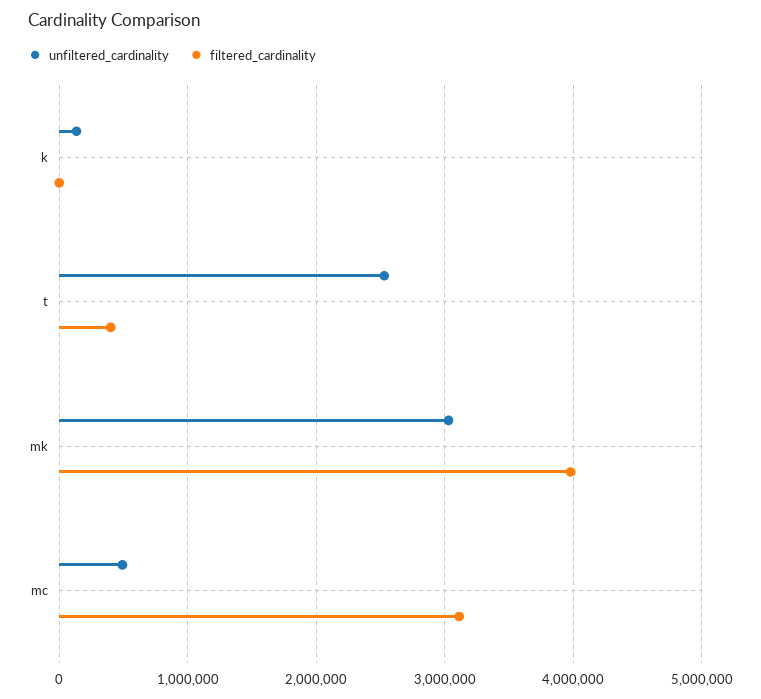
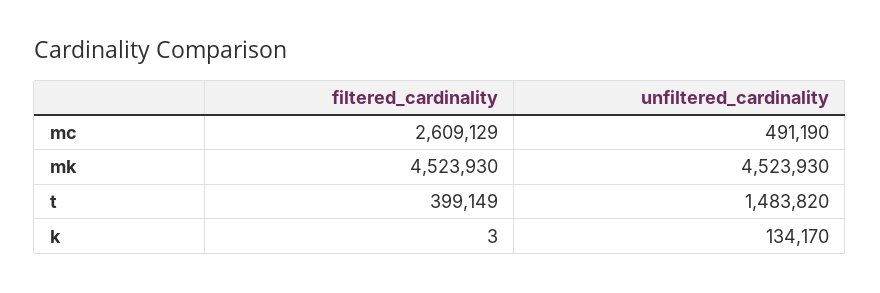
  {
    "unfiltered_cardinality": {
      "k": 134170,
-     "t": 2500000,
+     "t": 1483820,
-     "mk": 3000000,
+     "mk": 4523930,
      "mc": 491190
    },
    "filtered_cardinality": {
      "k": 3,
      "t": 399149,
-     "mk": 4000000,
+     "mk": 4523930,
-     "mc": 3100000
+     "mc": 2609129
    }
  }

